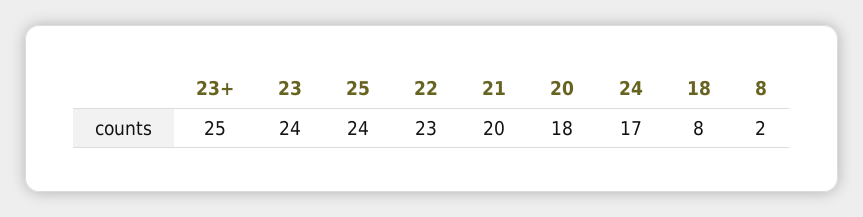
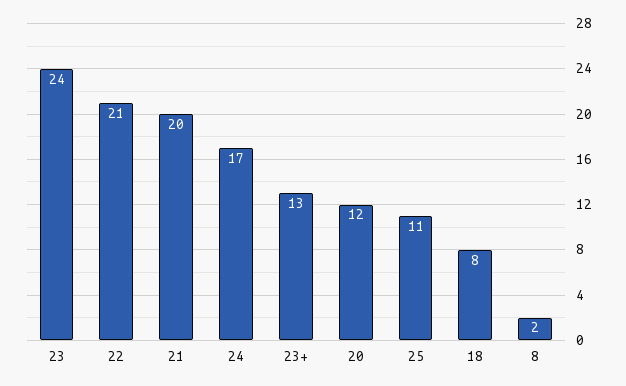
  {
-   "23+": 25,
+   "23+": 13,
    "23": 24,
-   "25": 24,
+   "25": 11,
-   "22": 23,
+   "22": 21,
    "21": 20,
-   "20": 18,
+   "20": 12,
    "24": 17,
    "18": 8,
    "8": 2
  }

